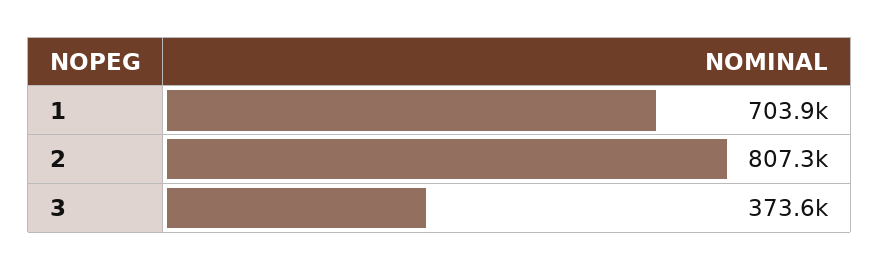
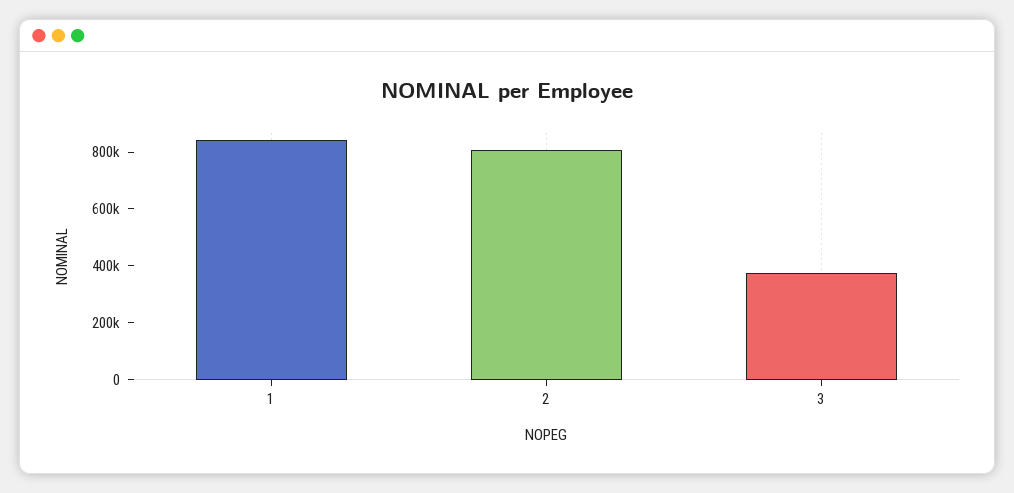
  {
-   "1": 703900,
+   "1": 850000,
    "2": 807300,
    "3": 373600
  }

